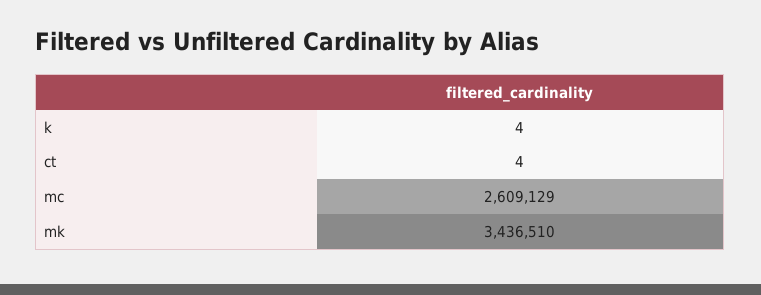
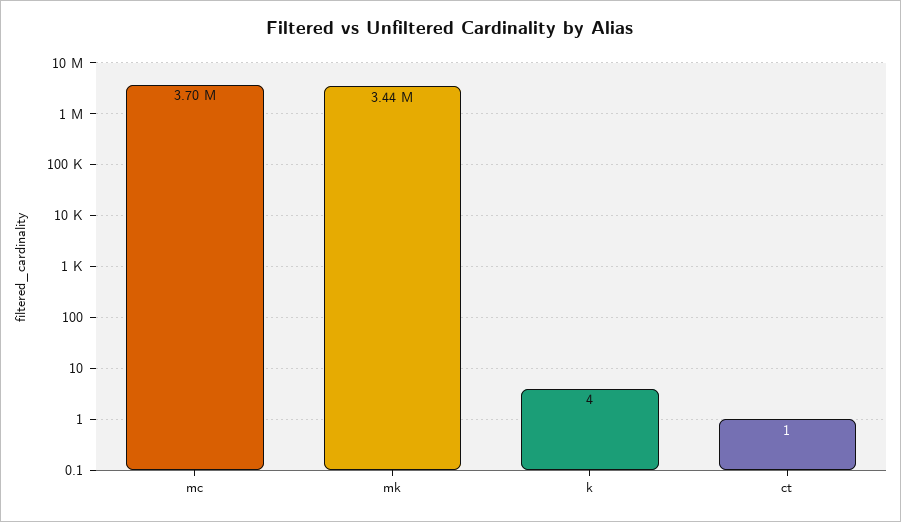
  {
    "k": 4,
-   "ct": 4,
+   "ct": 1,
-   "mc": 2609129,
+   "mc": 3700000,
    "mk": 3436510
  }

